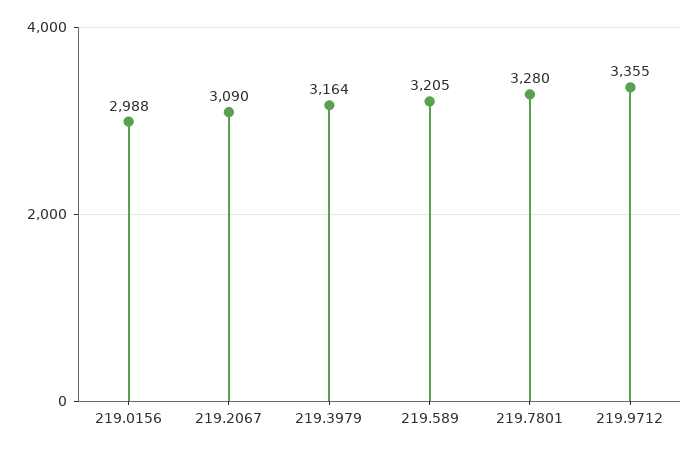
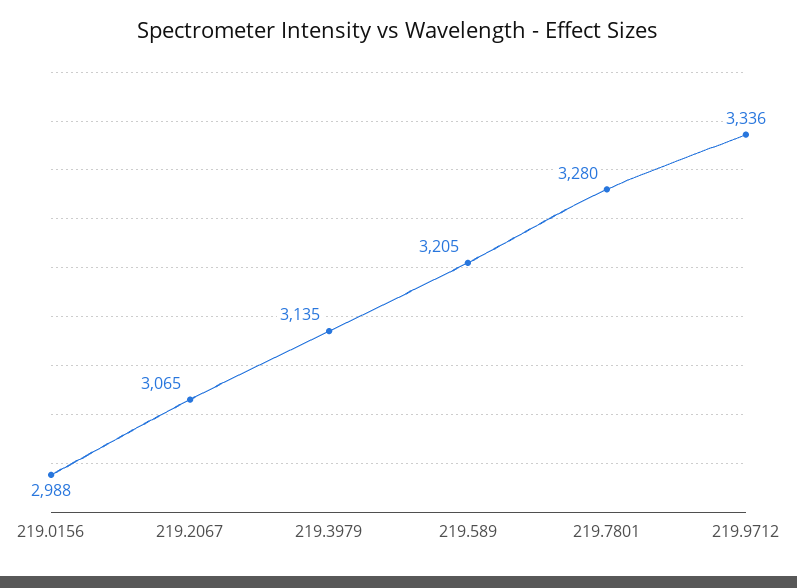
  {
    "219.0156": 2988,
-   "219.2067": 3090,
+   "219.2067": 3065,
-   "219.3979": 3164,
+   "219.3979": 3135,
    "219.589": 3205,
    "219.7801": 3280,
-   "219.9712": 3355
+   "219.9712": 3336
  }

